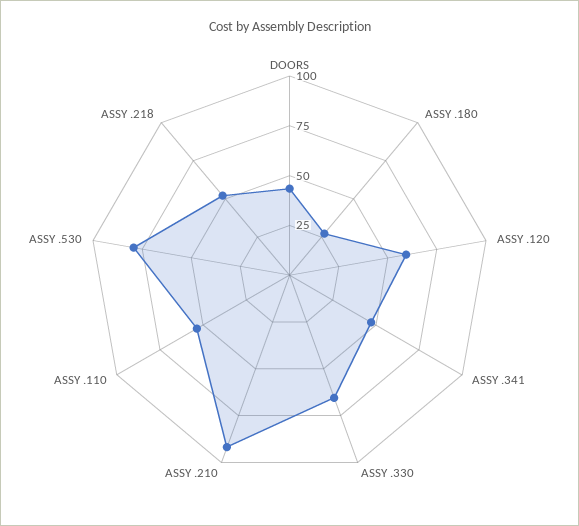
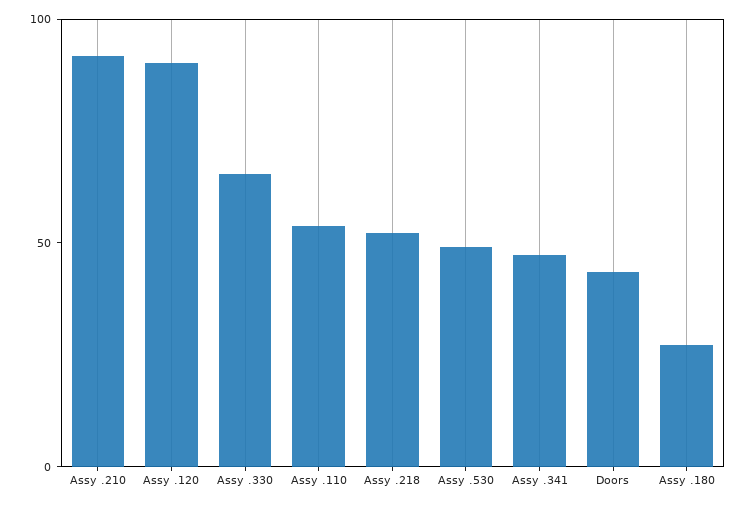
  {
    "DOORS": 45,
    "ASSY .180": 25,
-   "ASSY .120": 60,
+   "ASSY .120": 90,
    "ASSY .341": 45,
    "ASSY .330": 65,
    "ASSY .210": 90,
    "ASSY .110": 55,
-   "ASSY .530": 80,
+   "ASSY .530": 50,
    "ASSY .218": 50
  }

